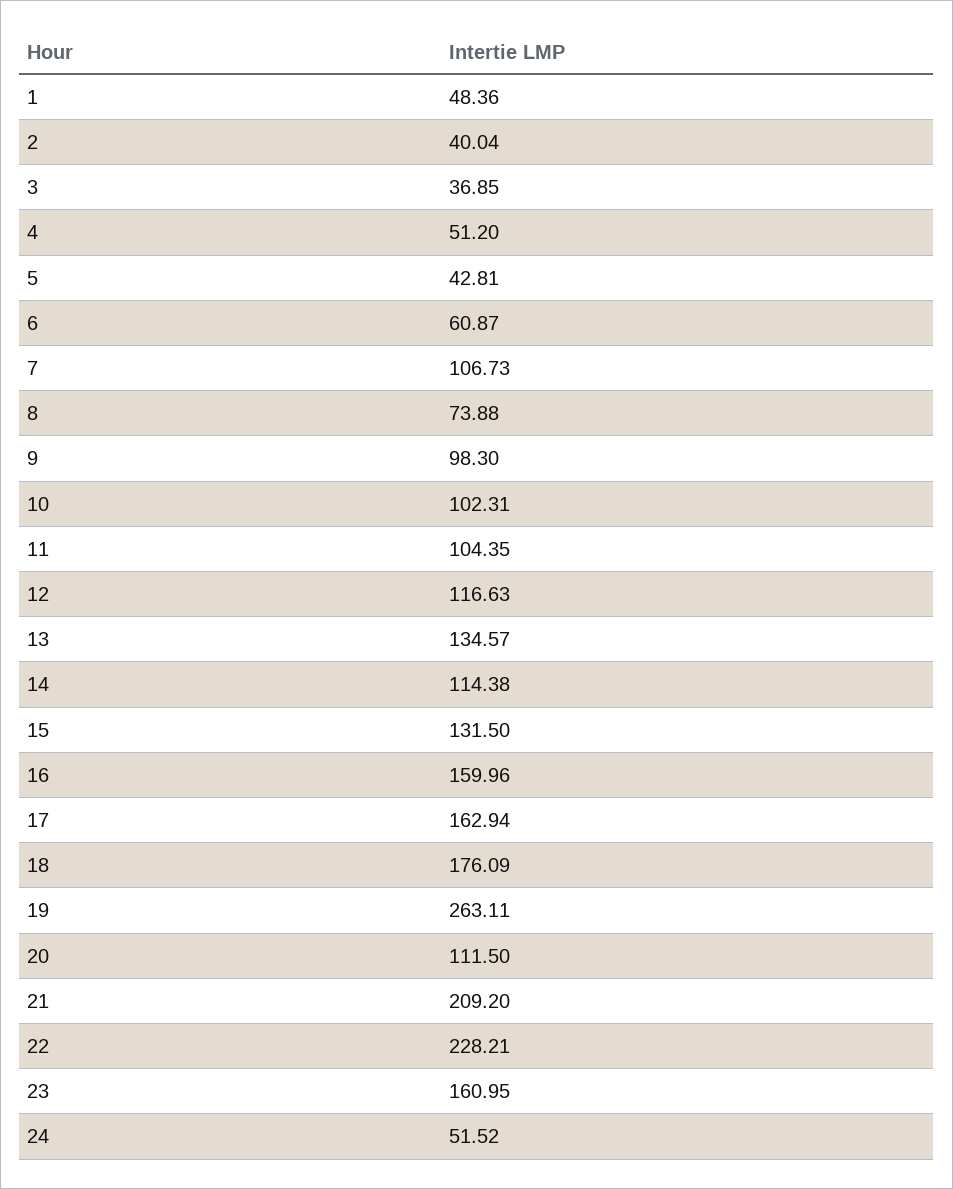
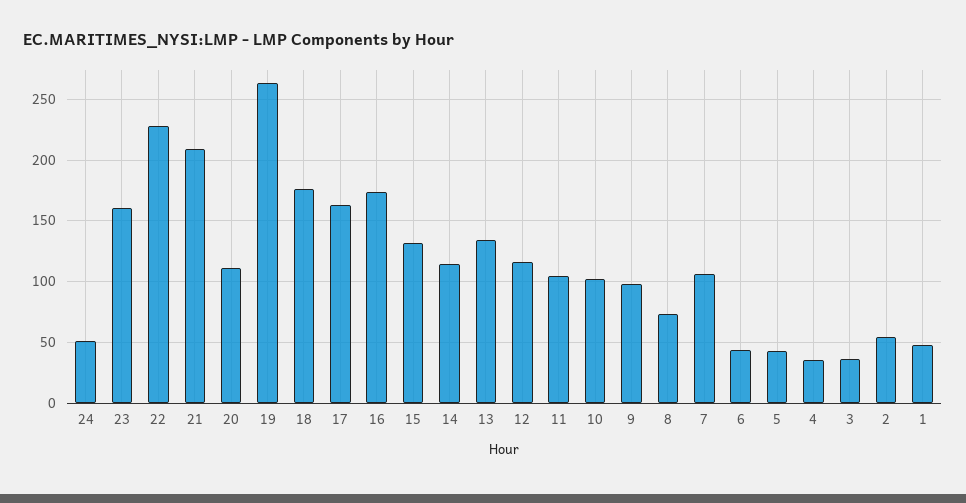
  {
    "1": 48.36,
-   "2": 40.04,
+   "2": 55,
    "3": 36.85,
-   "4": 51.2,
+   "4": 35,
    "5": 42.81,
-   "6": 60.87,
+   "6": 45,
    "7": 106.73,
    "8": 73.88,
    "9": 98.3,
    "10": 102.31,
    "11": 104.35,
    "12": 116.63,
    "13": 134.57,
    "14": 114.38,
    "15": 131.5,
-   "16": 159.96,
+   "16": 175,
    "17": 162.94,
    "18": 176.09,
    "19": 263.11,
    "20": 111.5,
    "21": 209.2,
    "22": 228.21,
    "23": 160.95,
    "24": 51.52
  }

